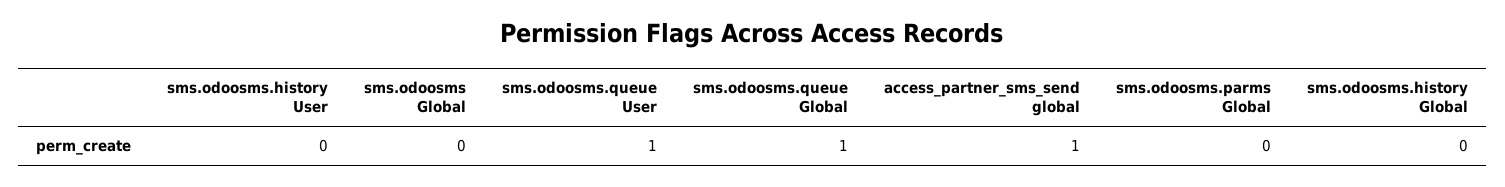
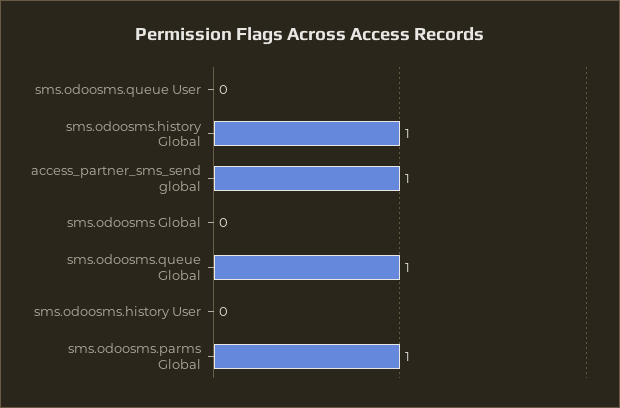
  {
    "sms.odoosms.history User": 0,
    "sms.odoosms Global": 0,
-   "sms.odoosms.queue User": 1,
+   "sms.odoosms.queue User": 0,
    "sms.odoosms.queue Global": 1,
    "access_partner_sms_send global": 1,
-   "sms.odoosms.parms Global": 0,
+   "sms.odoosms.parms Global": 1,
-   "sms.odoosms.history Global": 0
+   "sms.odoosms.history Global": 1
  }

